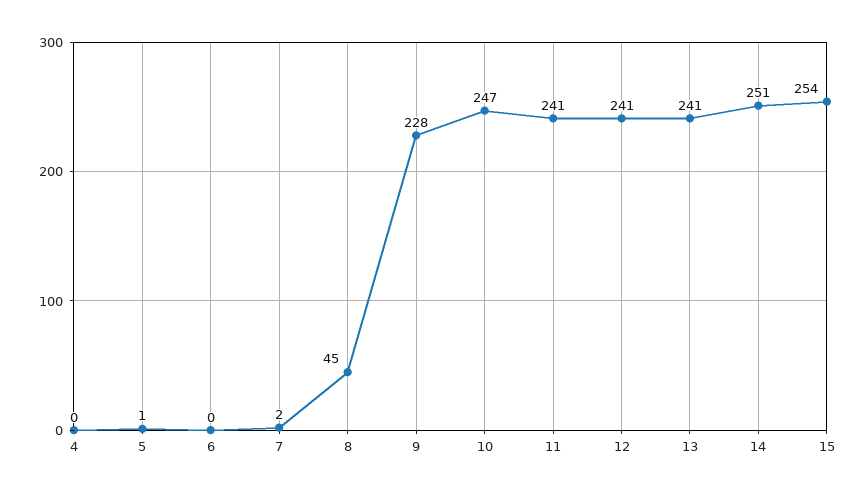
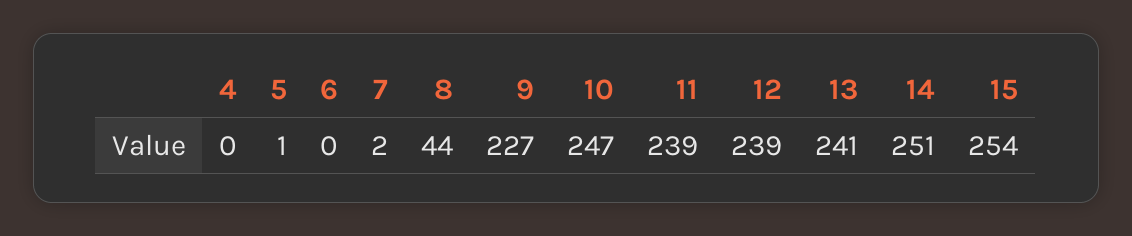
  {
    "4": 0,
    "5": 1,
    "6": 0,
    "7": 2,
-   "8": 45,
+   "8": 44,
-   "9": 228,
+   "9": 227,
    "10": 247,
-   "11": 241,
+   "11": 239,
-   "12": 241,
+   "12": 239,
    "13": 241,
    "14": 251,
    "15": 254
  }

